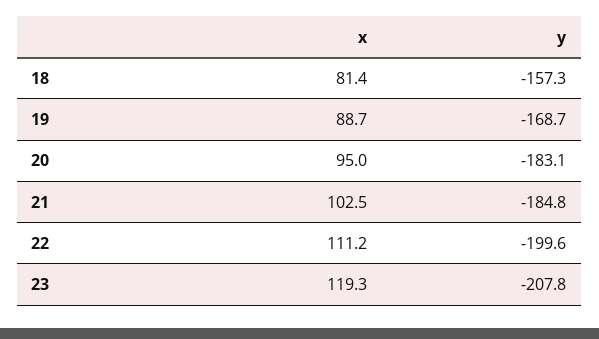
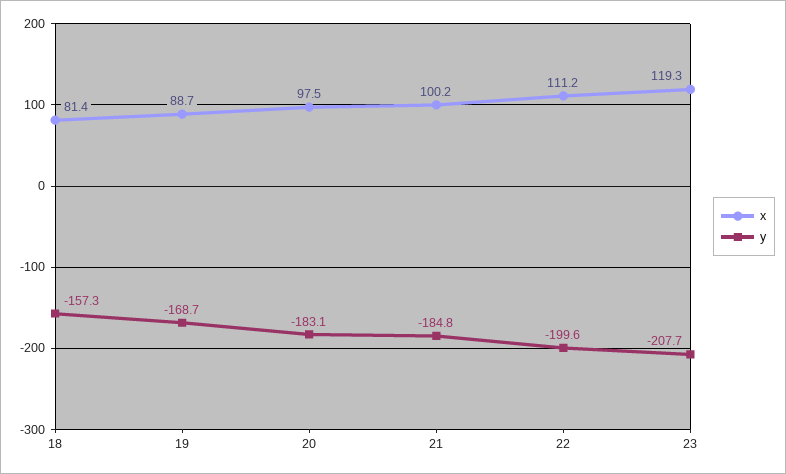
  {
    "x": {
      "18": 81.4,
      "19": 88.7,
-     "20": 95,
+     "20": 97.5,
-     "21": 102.5,
+     "21": 100.2,
      "22": 111.2,
      "23": 119.3
    },
    "y": {
      "18": -157.3,
      "19": -168.7,
      "20": -183.1,
      "21": -184.8,
      "22": -199.6,
-     "23": -207.8
+     "23": -207.7
    }
  }

